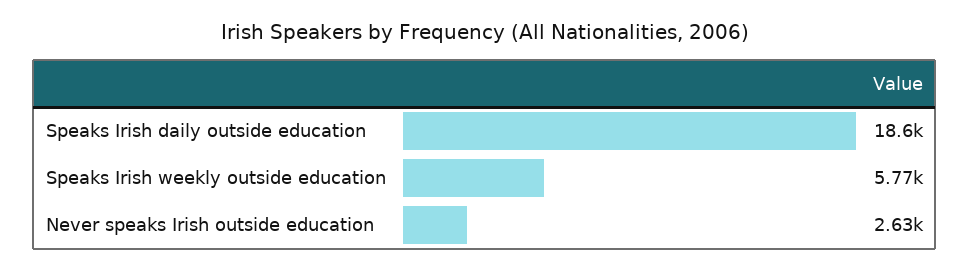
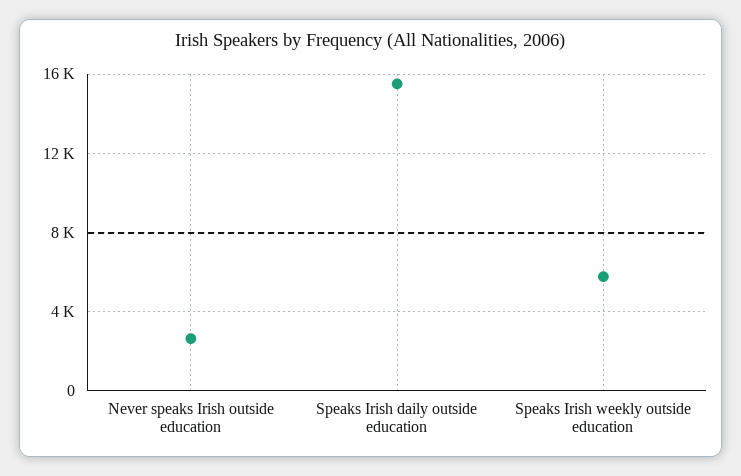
  {
-   "Speaks Irish daily outside education": 18600,
+   "Speaks Irish daily outside education": 15500,
    "Speaks Irish weekly outside education": 5770,
    "Never speaks Irish outside education": 2630
  }

